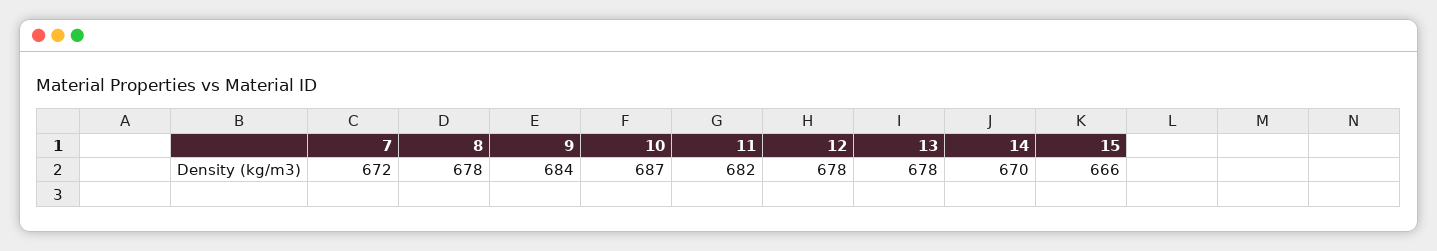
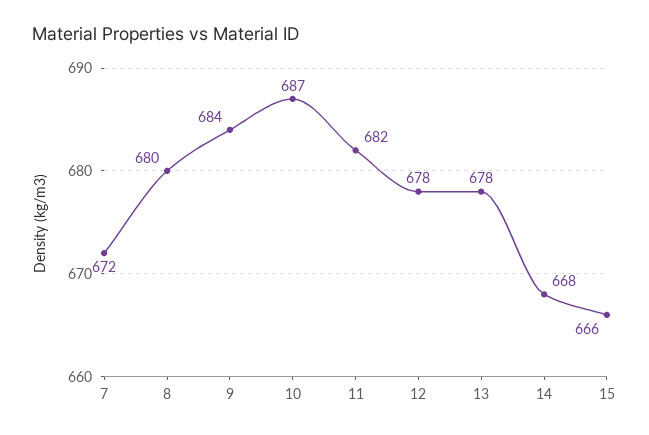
  {
    "7": 672,
-   "8": 678,
+   "8": 680,
    "9": 684,
    "10": 687,
    "11": 682,
    "12": 678,
    "13": 678,
-   "14": 670,
+   "14": 668,
    "15": 666
  }

